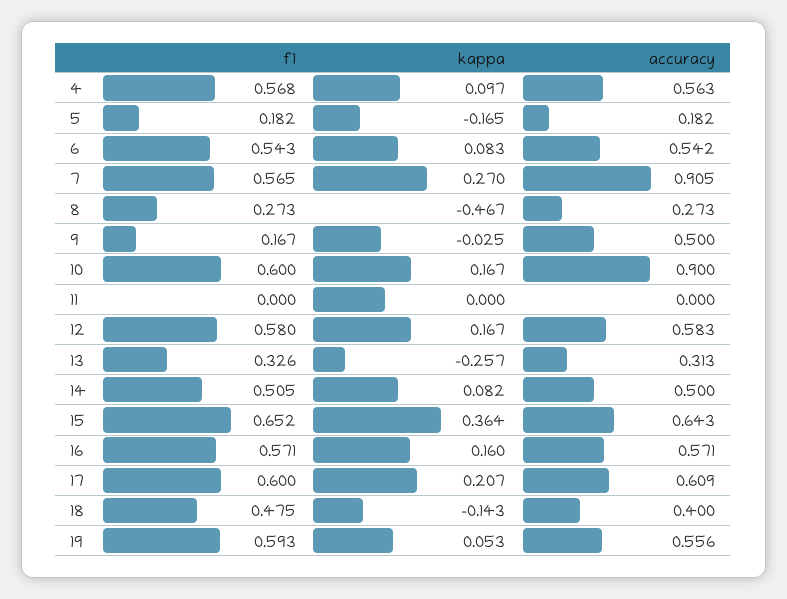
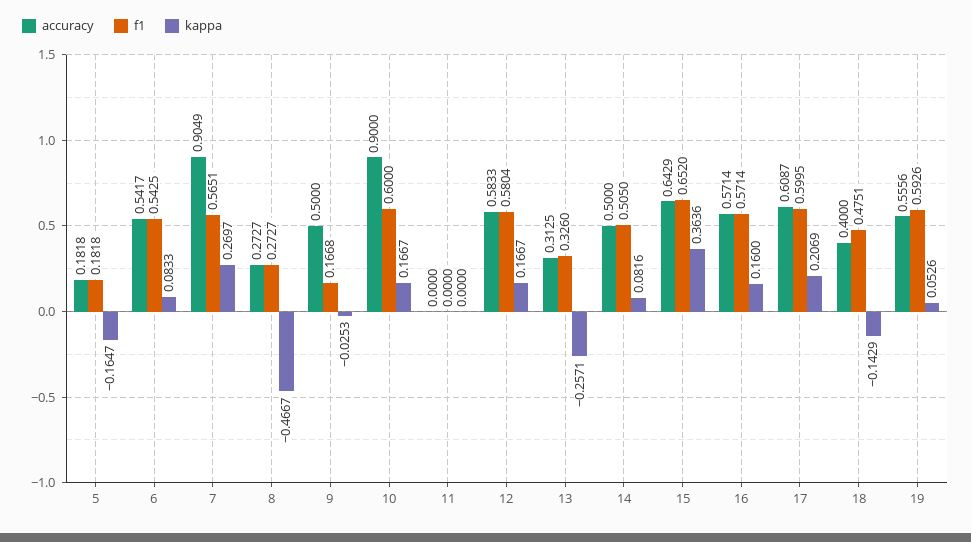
  {
    "f1": {
-     "4": 0.568,
      "5": 0.1818,
      "6": 0.5425,
      "7": 0.5651,
      "8": 0.2727,
      "9": 0.1668,
      "10": 0.6,
      "11": 0,
      "12": 0.5804,
      "13": 0.326,
      "14": 0.505,
      "15": 0.652,
      "16": 0.5714,
      "17": 0.5995,
      "18": 0.4751,
      "19": 0.5926
    },
    "kappa": {
-     "4": 0.097,
      "5": -0.1647,
      "6": 0.0833,
      "7": 0.2697,
      "8": -0.4667,
      "9": -0.0253,
      "10": 0.1667,
      "11": 0,
      "12": 0.1667,
      "13": -0.2571,
      "14": 0.0816,
      "15": 0.3636,
      "16": 0.16,
      "17": 0.2069,
      "18": -0.1429,
      "19": 0.0526
    },
    "accuracy": {
-     "4": 0.563,
      "5": 0.1818,
      "6": 0.5417,
      "7": 0.9049,
      "8": 0.2727,
      "9": 0.5,
      "10": 0.9,
      "11": 0,
      "12": 0.5833,
      "13": 0.3125,
      "14": 0.5,
      "15": 0.6429,
      "16": 0.5714,
      "17": 0.6087,
      "18": 0.4,
      "19": 0.5556
    }
  }

